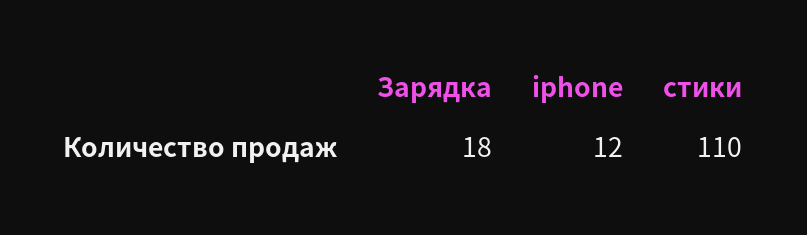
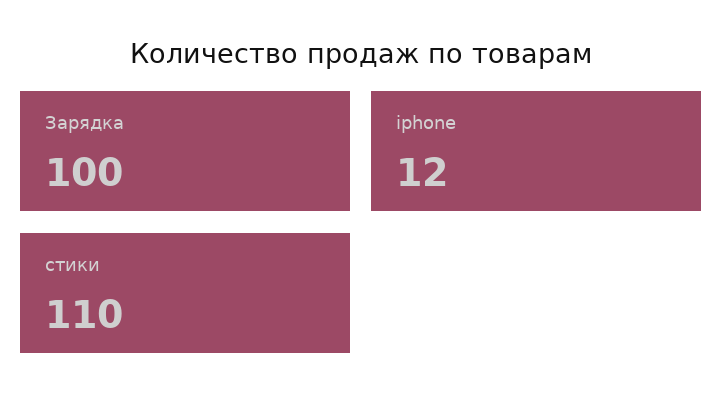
  {
-   "Зарядка": 18,
+   "Зарядка": 100,
    "iphone": 12,
    "стики": 110
  }

